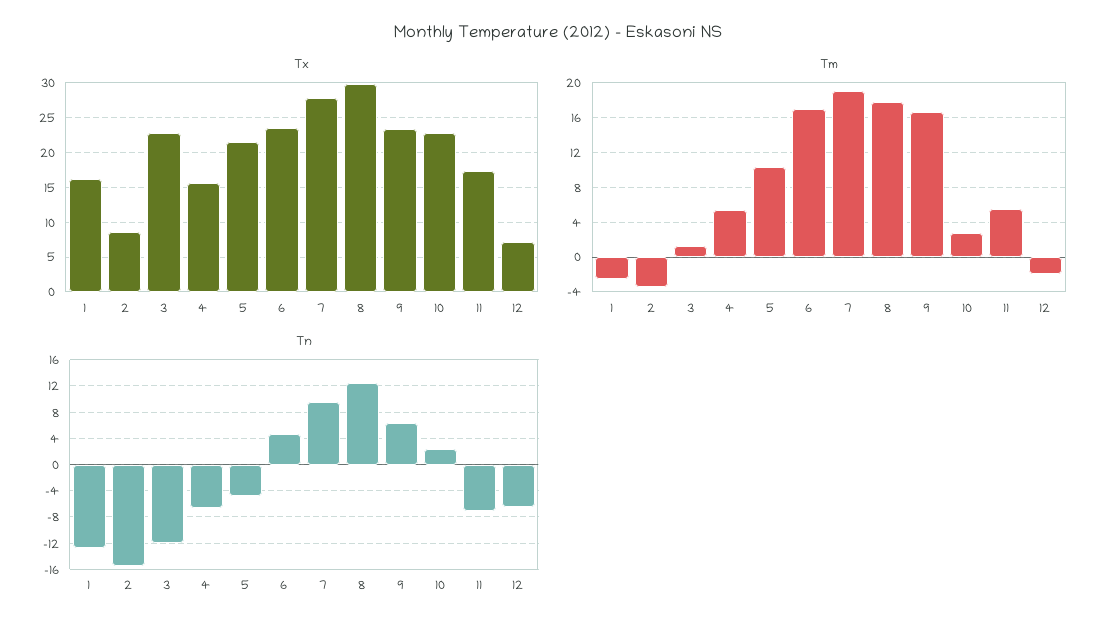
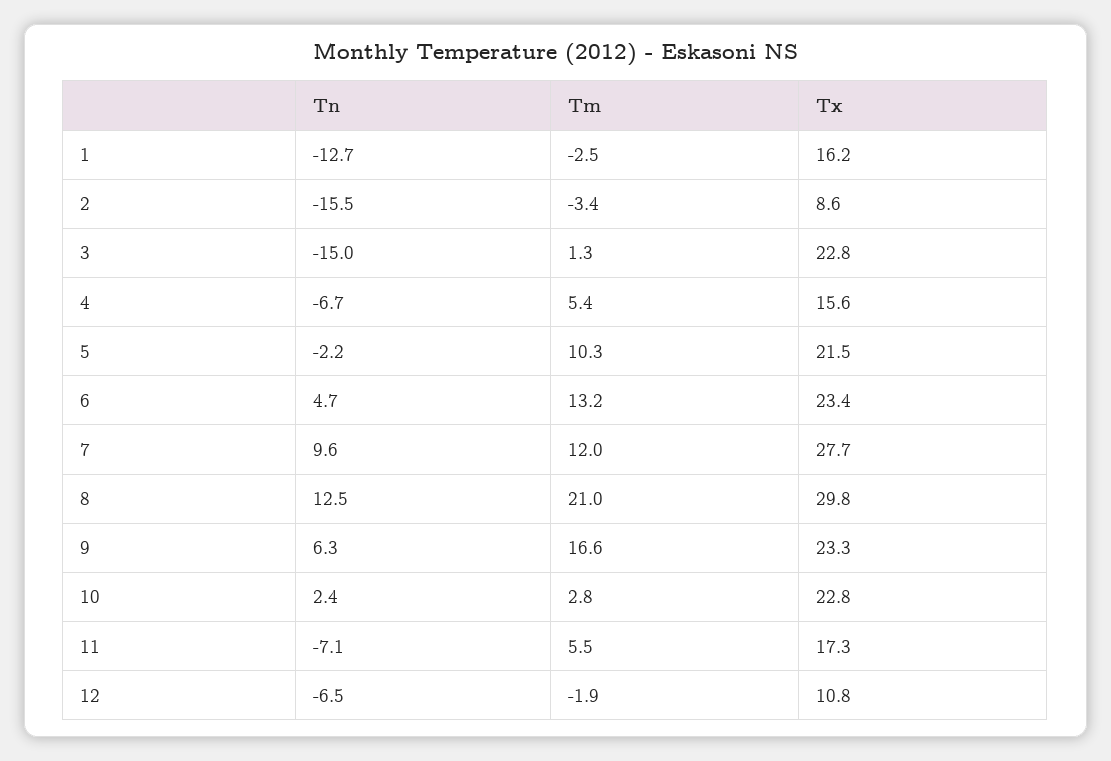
  {
    "Tx": {
      "1": 16.2,
      "2": 8.6,
      "3": 22.8,
      "4": 15.6,
      "5": 21.5,
      "6": 23.4,
      "7": 27.7,
      "8": 29.8,
      "9": 23.3,
      "10": 22.8,
      "11": 17.3,
-     "12": 7
+     "12": 10.8
    },
    "Tm": {
      "1": -2.5,
      "2": -3.4,
      "3": 1.3,
      "4": 5.4,
      "5": 10.3,
-     "6": 17,
+     "6": 13.2,
-     "7": 19,
+     "7": 12,
-     "8": 18,
+     "8": 21,
      "9": 16.6,
      "10": 2.8,
      "11": 5.5,
      "12": -1.9
    },
    "Tn": {
      "1": -12.7,
      "2": -15.5,
-     "3": -12,
+     "3": -15,
      "4": -6.7,
-     "5": -5,
+     "5": -2.2,
      "6": 4.7,
      "7": 9.6,
      "8": 12.5,
      "9": 6.3,
      "10": 2.4,
      "11": -7.1,
      "12": -6.5
    }
  }

